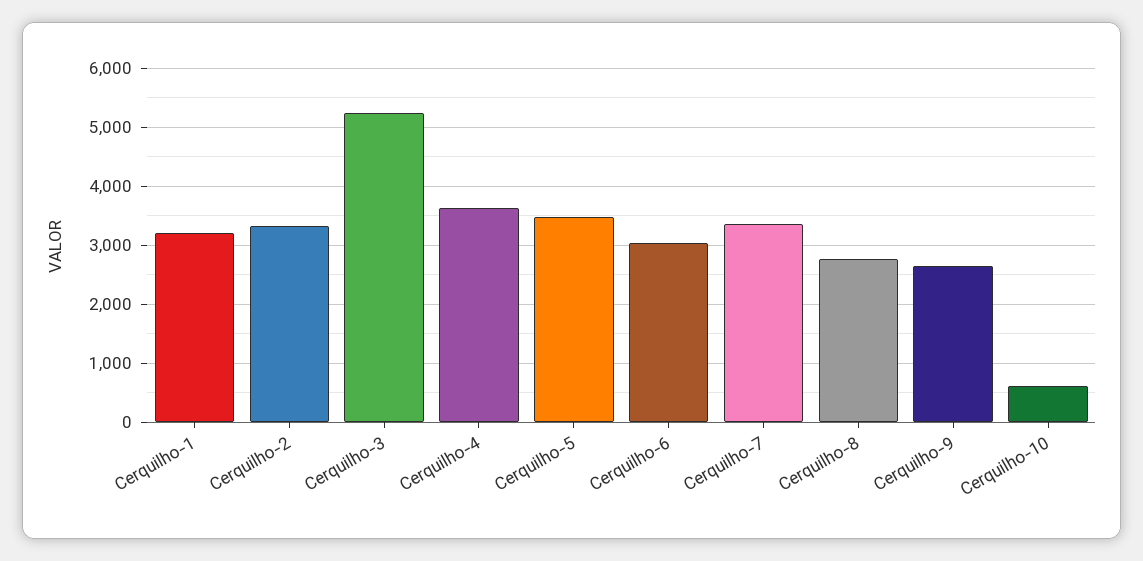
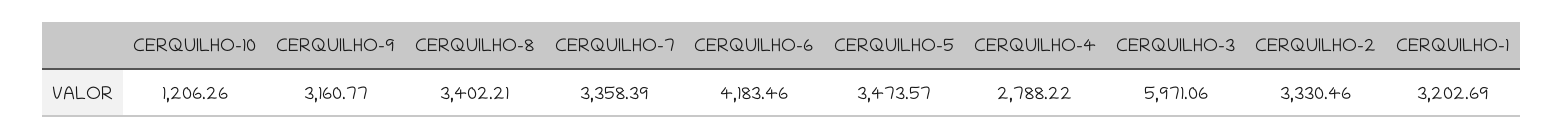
  {
    "Cerquilho-1": 3202.69,
    "Cerquilho-2": 3330.46,
-   "Cerquilho-3": 5200,
+   "Cerquilho-3": 5971.06,
-   "Cerquilho-4": 3600,
+   "Cerquilho-4": 2788.22,
    "Cerquilho-5": 3473.57,
-   "Cerquilho-6": 3000,
+   "Cerquilho-6": 4183.46,
    "Cerquilho-7": 3358.39,
-   "Cerquilho-8": 2800,
+   "Cerquilho-8": 3402.21,
-   "Cerquilho-9": 2600,
+   "Cerquilho-9": 3160.77,
-   "Cerquilho-10": 600
+   "Cerquilho-10": 1206.26
  }

